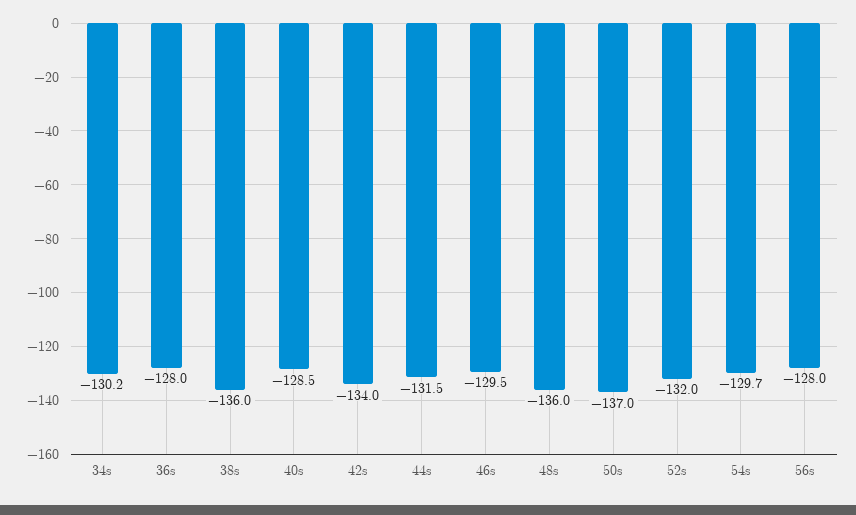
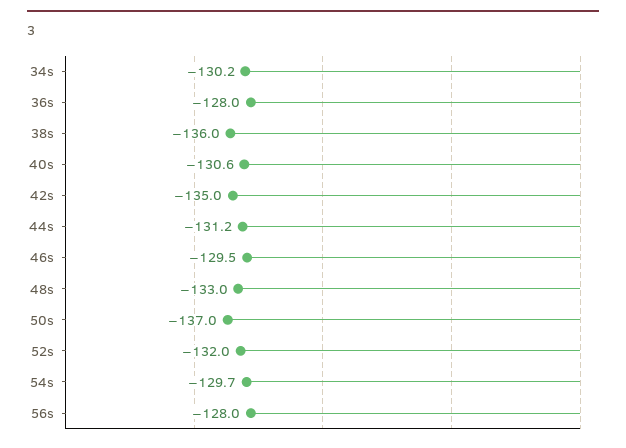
  {
    "34s": -130.2,
    "36s": -128,
    "38s": -136,
-   "40s": -128.5,
+   "40s": -130.6,
-   "42s": -134,
+   "42s": -135,
-   "44s": -131.5,
+   "44s": -131.2,
    "46s": -129.5,
-   "48s": -136,
+   "48s": -133,
    "50s": -137,
    "52s": -132,
    "54s": -129.7,
    "56s": -128
  }

